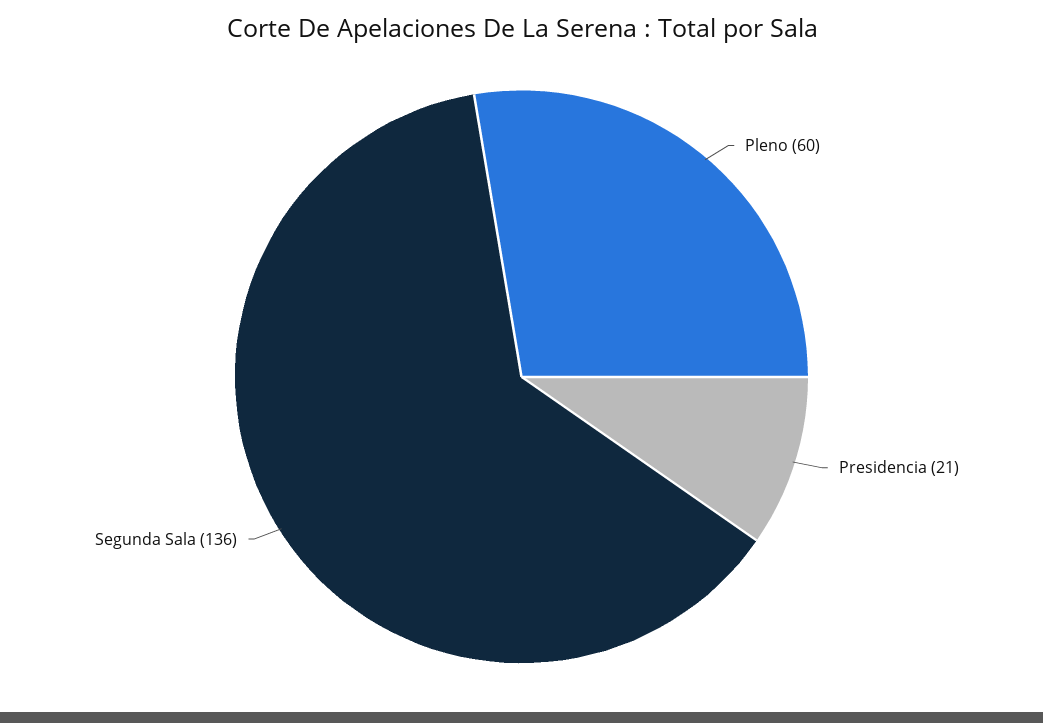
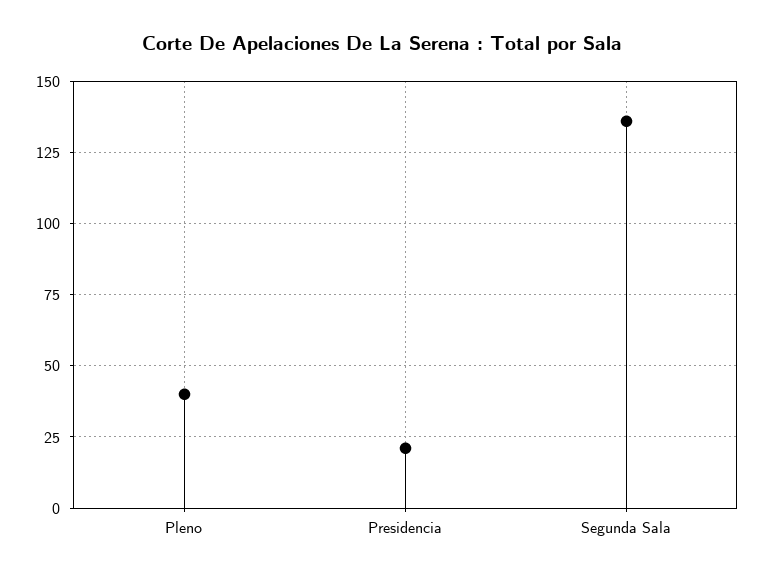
  {
-   "Pleno": 60,
+   "Pleno": 40,
    "Presidencia": 21,
    "Segunda Sala": 136
  }

